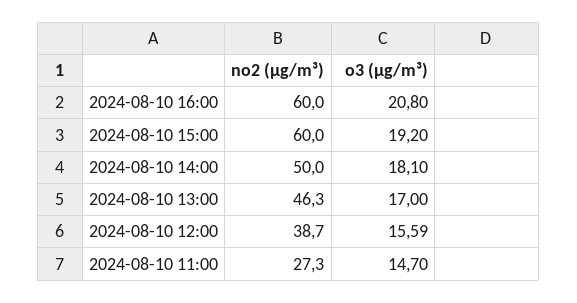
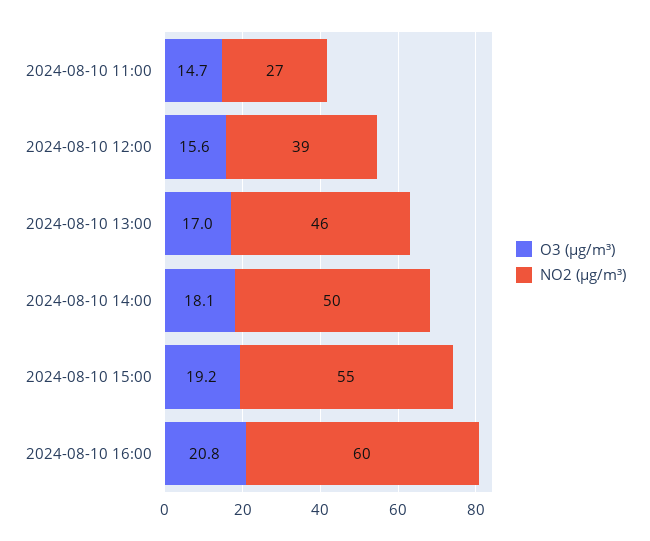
  {
    "no2 (µg/m³)": {
      "2024-08-10 16:00": 60,
-     "2024-08-10 15:00": 60,
+     "2024-08-10 15:00": 55,
      "2024-08-10 14:00": 50,
      "2024-08-10 13:00": 46.3,
      "2024-08-10 12:00": 38.7,
      "2024-08-10 11:00": 27.3
    },
    "o3 (µg/m³)": {
      "2024-08-10 16:00": 20.8,
      "2024-08-10 15:00": 19.2,
      "2024-08-10 14:00": 18.1,
      "2024-08-10 13:00": 17,
      "2024-08-10 12:00": 15.59,
      "2024-08-10 11:00": 14.7
    }
  }

